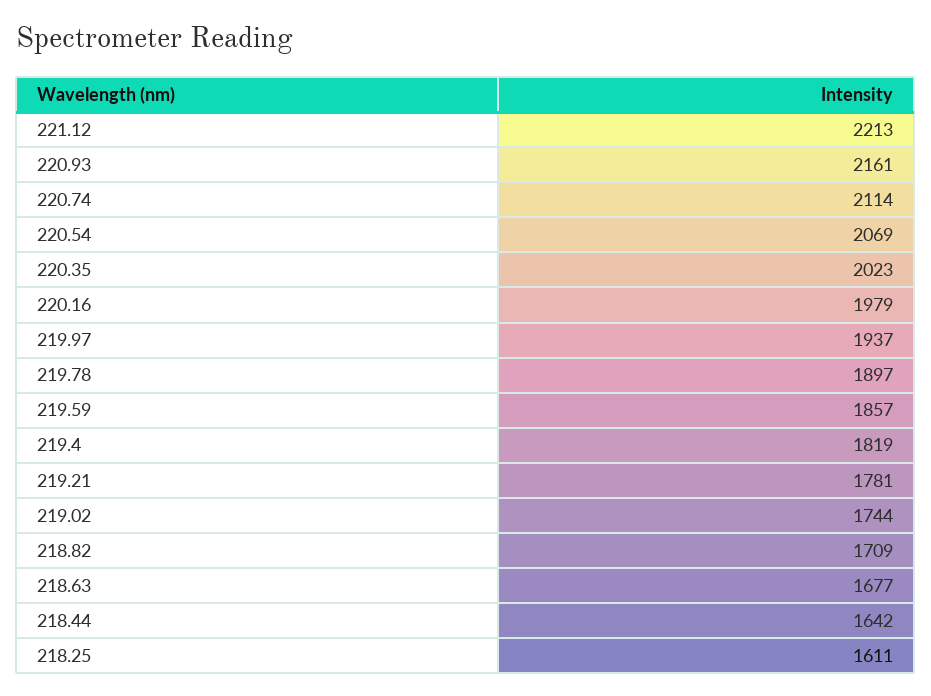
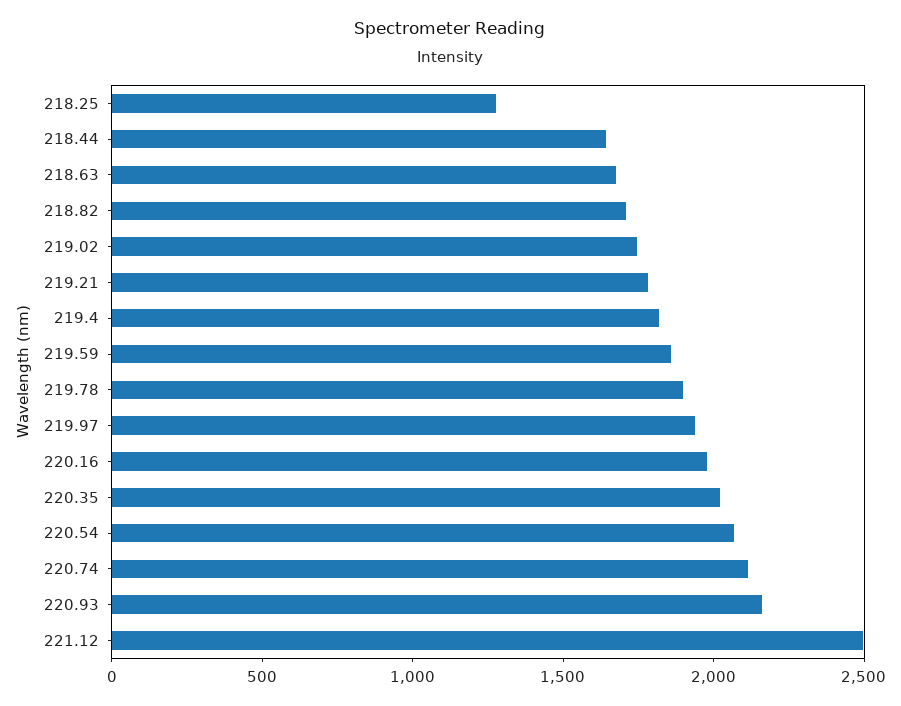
  {
-   "221.12": 2213,
+   "221.12": 2500,
    "220.93": 2161,
    "220.74": 2114,
    "220.54": 2069,
    "220.35": 2023,
    "220.16": 1979,
    "219.97": 1937,
    "219.78": 1897,
    "219.59": 1857,
    "219.4": 1819,
    "219.21": 1781,
    "219.02": 1744,
    "218.82": 1709,
    "218.63": 1677,
    "218.44": 1642,
-   "218.25": 1611
+   "218.25": 1300
  }

